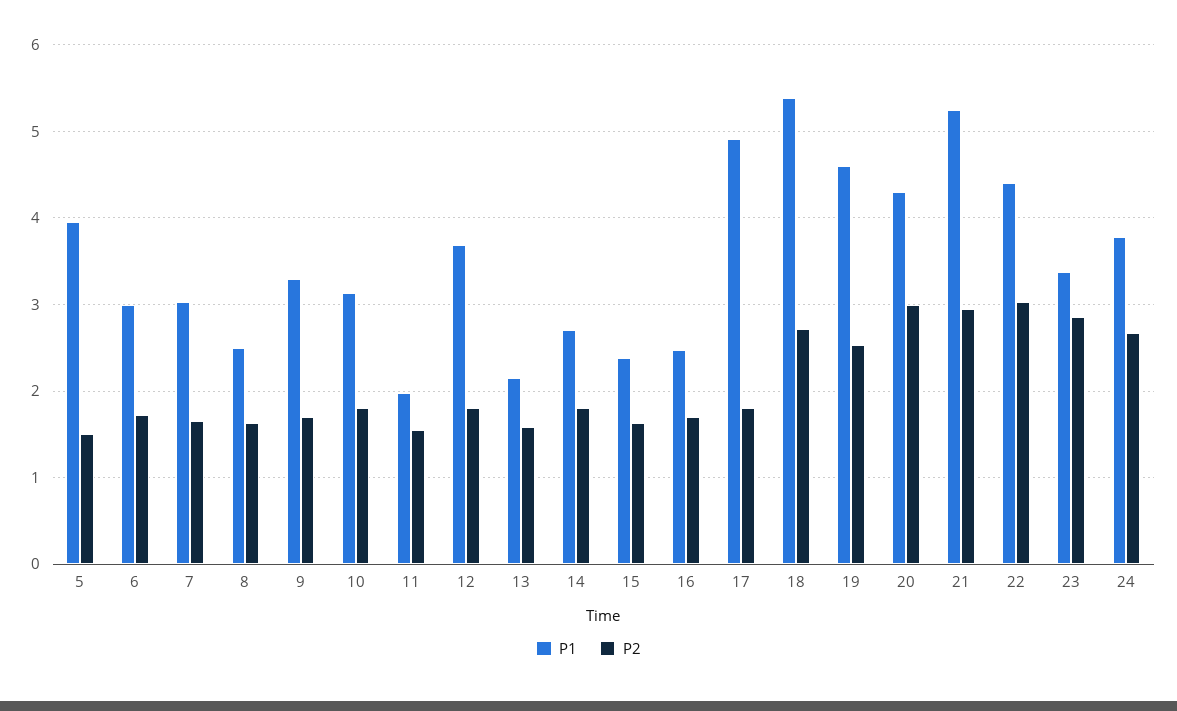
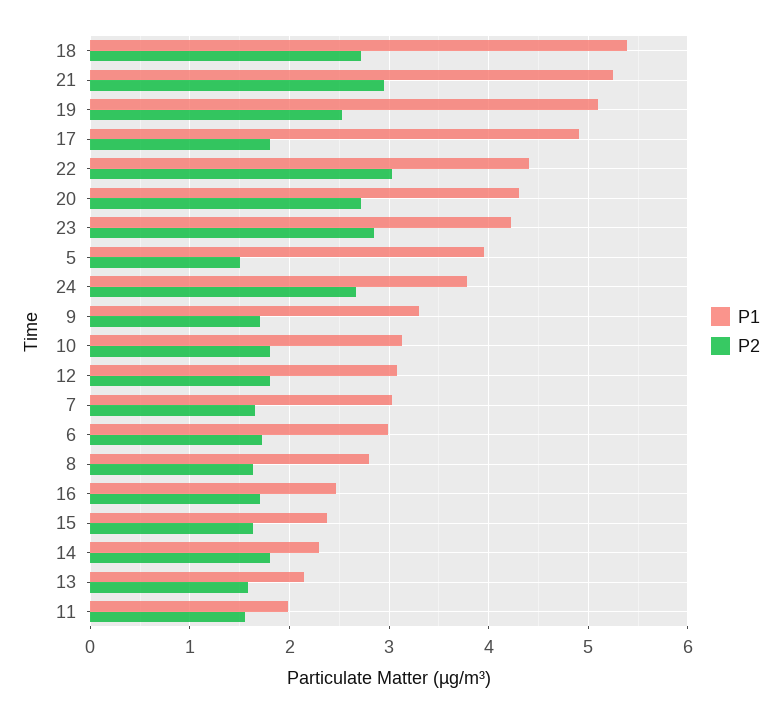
  {
    "P1": {
      "5": 4,
      "6": 3,
      "7": 3,
-     "8": 2.5,
+     "8": 2.8,
      "9": 3.3,
      "10": 3.1,
      "11": 2,
-     "12": 3.7,
+     "12": 3.1,
      "13": 2.2,
-     "14": 2.7,
+     "14": 2.3,
      "15": 2.4,
      "16": 2.5,
      "17": 4.9,
      "18": 5.4,
-     "19": 4.6,
+     "19": 5.1,
      "20": 4.3,
      "21": 5.3,
      "22": 4.4,
-     "23": 3.4,
+     "23": 4.2,
      "24": 3.8
    },
    "P2": {
      "5": 1.5,
      "6": 1.7,
      "7": 1.7,
      "8": 1.6,
      "9": 1.7,
      "10": 1.8,
      "11": 1.6,
      "12": 1.8,
      "13": 1.6,
      "14": 1.8,
      "15": 1.6,
      "16": 1.7,
      "17": 1.8,
      "18": 2.7,
      "19": 2.5,
-     "20": 3,
+     "20": 2.7,
      "21": 3,
      "22": 3,
      "23": 2.9,
      "24": 2.7
    }
  }

